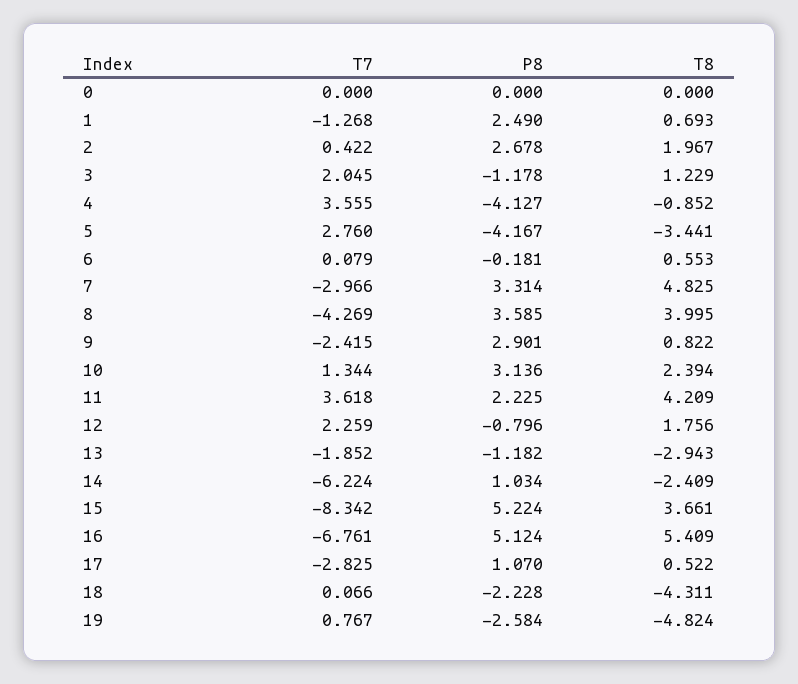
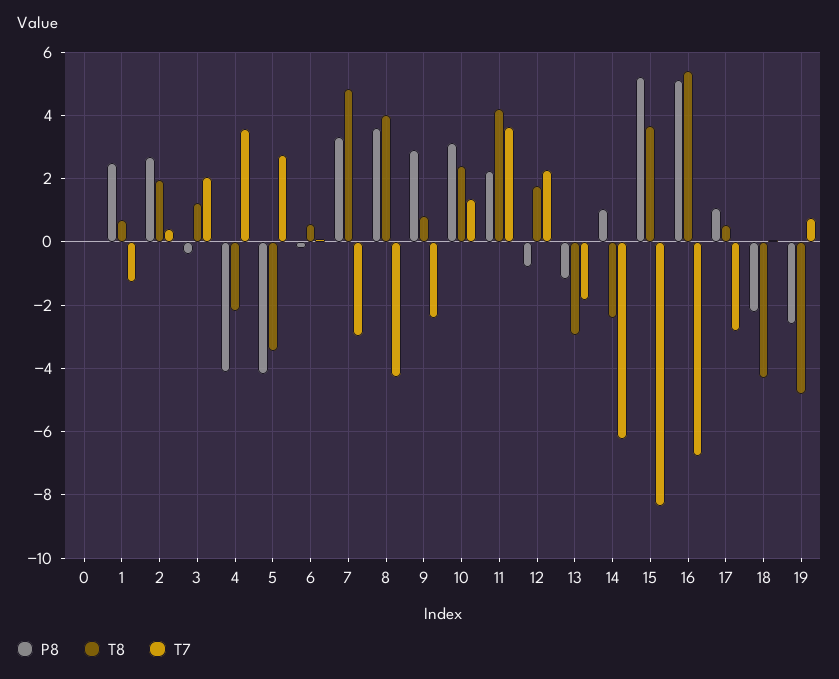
  {
    "T7": {
      "0": 0,
      "1": -1.268,
      "2": 0.422,
      "3": 2.045,
      "4": 3.555,
      "5": 2.76,
      "6": 0.079,
      "7": -2.966,
      "8": -4.269,
      "9": -2.415,
      "10": 1.344,
      "11": 3.618,
      "12": 2.259,
      "13": -1.852,
      "14": -6.224,
      "15": -8.342,
      "16": -6.761,
      "17": -2.825,
      "18": 0.066,
      "19": 0.767
    },
    "P8": {
      "0": 0,
      "1": 2.49,
      "2": 2.678,
-     "3": -1.178,
+     "3": -0.4,
      "4": -4.127,
      "5": -4.167,
      "6": -0.181,
      "7": 3.314,
      "8": 3.585,
      "9": 2.901,
      "10": 3.136,
      "11": 2.225,
      "12": -0.796,
      "13": -1.182,
      "14": 1.034,
      "15": 5.224,
      "16": 5.124,
      "17": 1.07,
      "18": -2.228,
      "19": -2.584
    },
    "T8": {
      "0": 0,
      "1": 0.693,
      "2": 1.967,
      "3": 1.229,
-     "4": -0.852,
+     "4": -2.2,
      "5": -3.441,
      "6": 0.553,
      "7": 4.825,
      "8": 3.995,
      "9": 0.822,
      "10": 2.394,
      "11": 4.209,
      "12": 1.756,
      "13": -2.943,
      "14": -2.409,
      "15": 3.661,
      "16": 5.409,
      "17": 0.522,
      "18": -4.311,
      "19": -4.824
    }
  }

